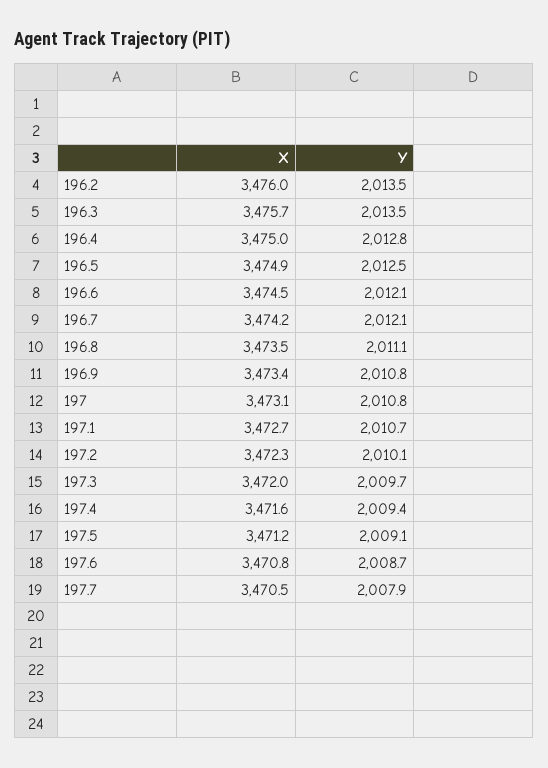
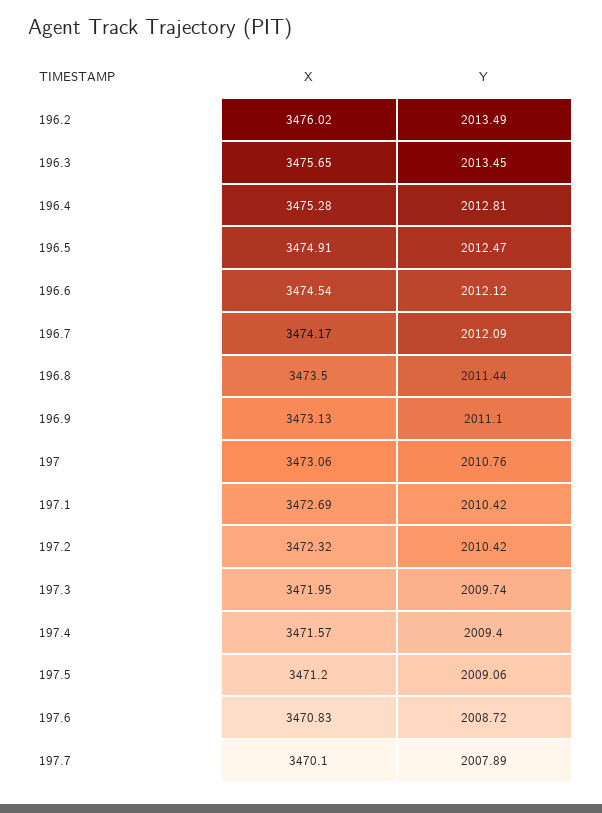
  {
    "X": {
      "196.2": 3476.02,
      "196.3": 3475.65,
-     "196.4": 3475,
+     "196.4": 3475.28,
      "196.5": 3474.91,
      "196.6": 3474.54,
      "196.7": 3474.17,
      "196.8": 3473.5,
-     "196.9": 3473.4,
+     "196.9": 3473.13,
      "197": 3473.06,
      "197.1": 3472.69,
      "197.2": 3472.32,
      "197.3": 3471.95,
      "197.4": 3471.57,
      "197.5": 3471.2,
      "197.6": 3470.83,
-     "197.7": 3470.5
+     "197.7": 3470.1
    },
    "Y": {
      "196.2": 2013.49,
      "196.3": 2013.45,
      "196.4": 2012.81,
      "196.5": 2012.47,
      "196.6": 2012.12,
      "196.7": 2012.09,
-     "196.8": 2011.1,
+     "196.8": 2011.44,
-     "196.9": 2010.8,
+     "196.9": 2011.1,
      "197": 2010.76,
-     "197.1": 2010.7,
+     "197.1": 2010.42,
-     "197.2": 2010.1,
+     "197.2": 2010.42,
      "197.3": 2009.74,
      "197.4": 2009.4,
      "197.5": 2009.06,
      "197.6": 2008.72,
      "197.7": 2007.89
    }
  }

